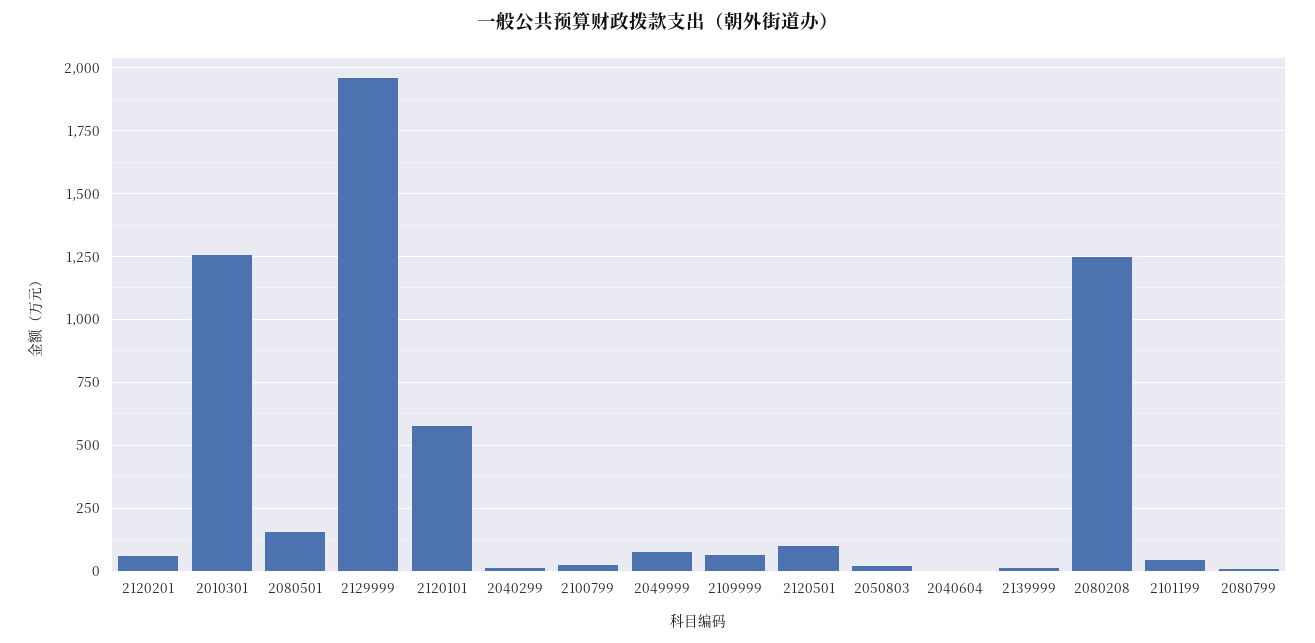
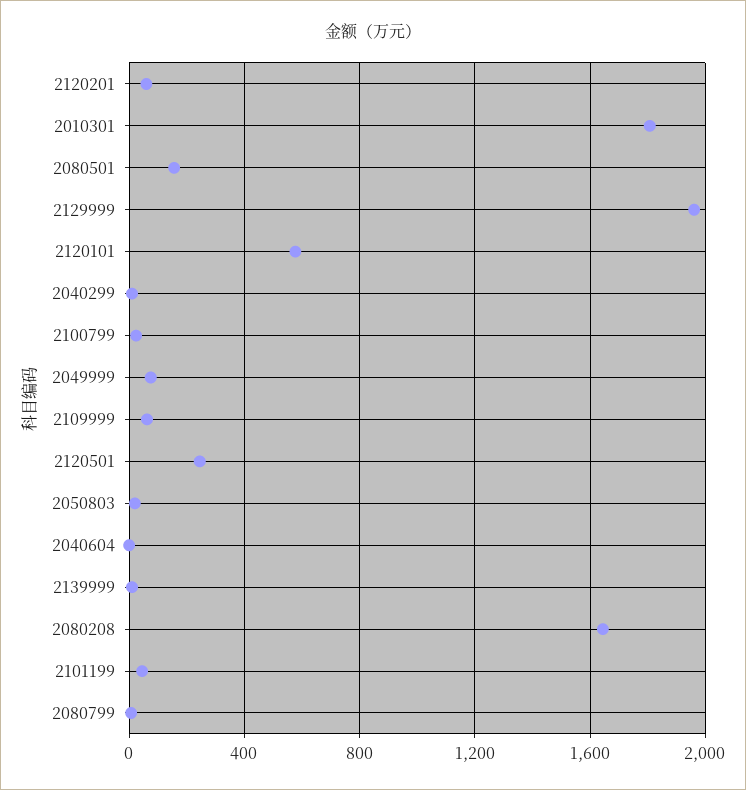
  {
    "2120201": 50,
-   "2010301": 1250,
+   "2010301": 1800,
    "2080501": 150,
    "2129999": 1950,
    "2120101": 575,
    "2040299": 0,
    "2100799": 25,
    "2049999": 75,
    "2109999": 50,
-   "2120501": 100,
+   "2120501": 250,
    "2050803": 25,
    "2040604": 0,
    "2139999": 0,
-   "2080208": 1250,
+   "2080208": 1650,
    "2101199": 50,
    "2080799": 0
  }

